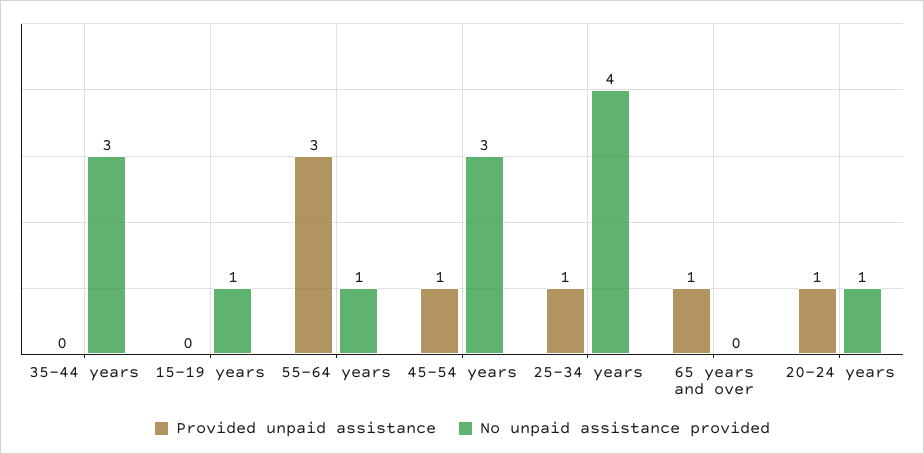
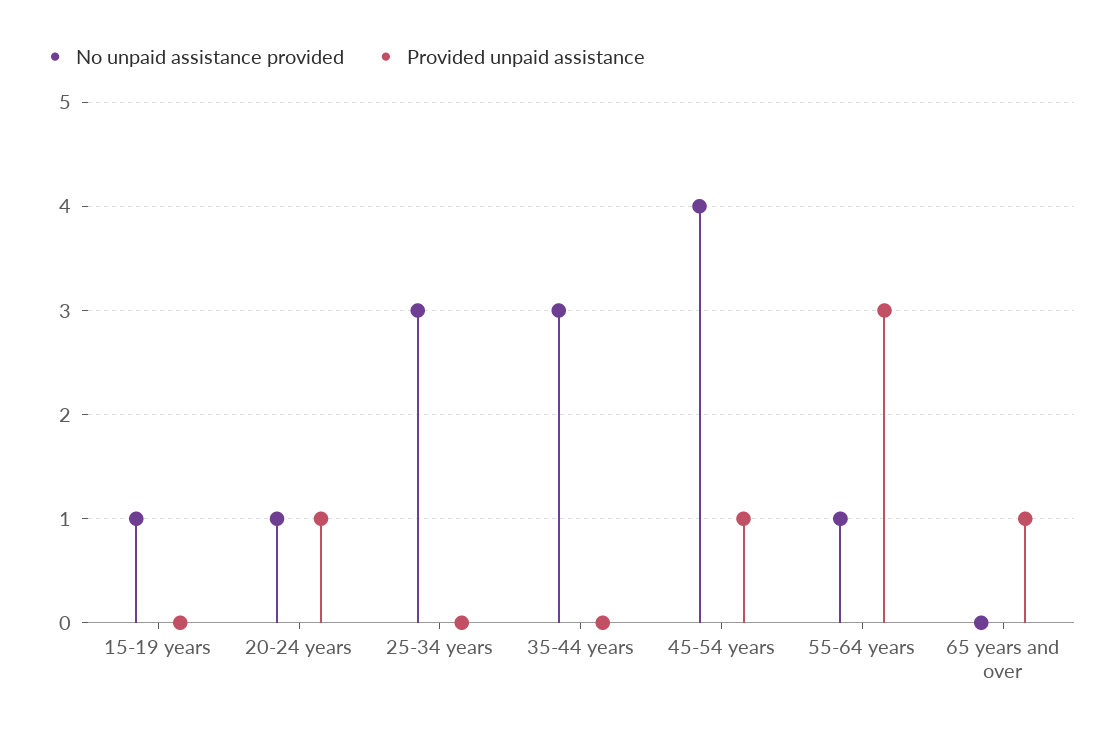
  {
    "Provided unpaid assistance": {
      "35-44 years": 0,
      "15-19 years": 0,
      "55-64 years": 3,
      "45-54 years": 1,
-     "25-34 years": 1,
+     "25-34 years": 0,
      "65 years and over": 1,
      "20-24 years": 1
    },
    "No unpaid assistance provided": {
      "35-44 years": 3,
      "15-19 years": 1,
      "55-64 years": 1,
-     "45-54 years": 3,
+     "45-54 years": 4,
-     "25-34 years": 4,
+     "25-34 years": 3,
      "65 years and over": 0,
      "20-24 years": 1
    }
  }

